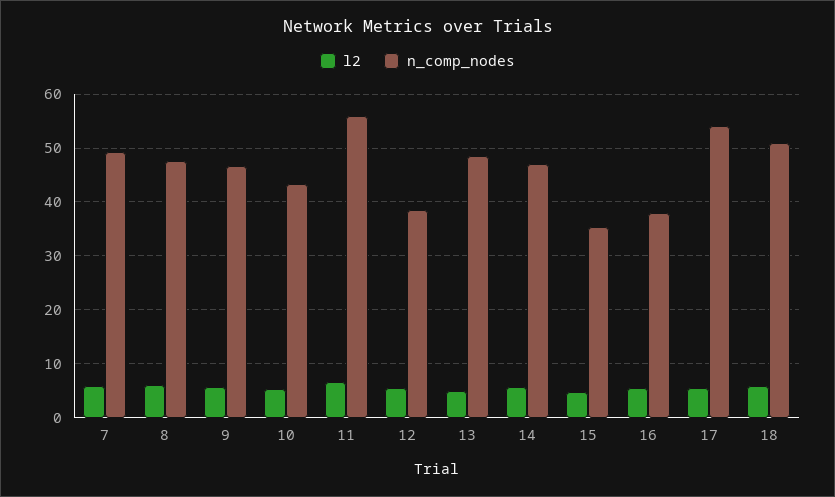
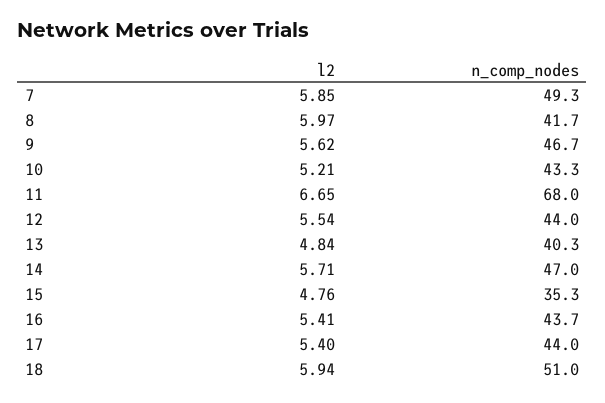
  {
    "l2": {
      "7": 5.85,
      "8": 5.97,
      "9": 5.62,
      "10": 5.21,
      "11": 6.65,
      "12": 5.54,
      "13": 4.84,
      "14": 5.71,
      "15": 4.76,
      "16": 5.41,
      "17": 5.4,
      "18": 5.94
    },
    "n_comp_nodes": {
      "7": 49.3,
-     "8": 48,
+     "8": 41.7,
      "9": 46.7,
      "10": 43.3,
-     "11": 56,
+     "11": 68,
-     "12": 38,
+     "12": 44,
-     "13": 48,
+     "13": 40.3,
      "14": 47,
      "15": 35.3,
-     "16": 38,
+     "16": 43.7,
-     "17": 54,
+     "17": 44,
      "18": 51
    }
  }

